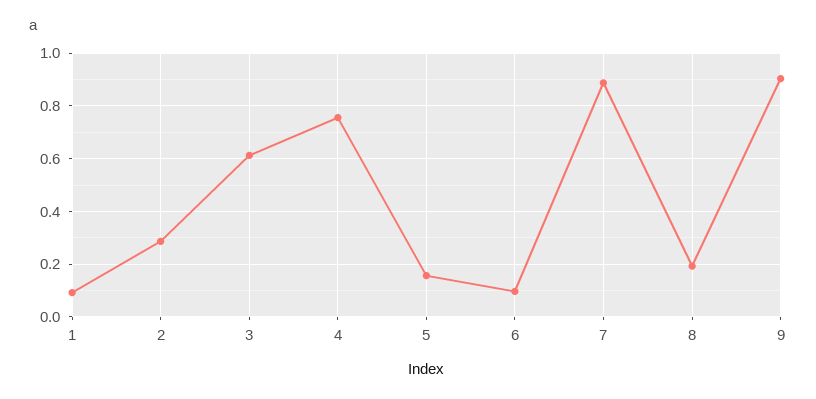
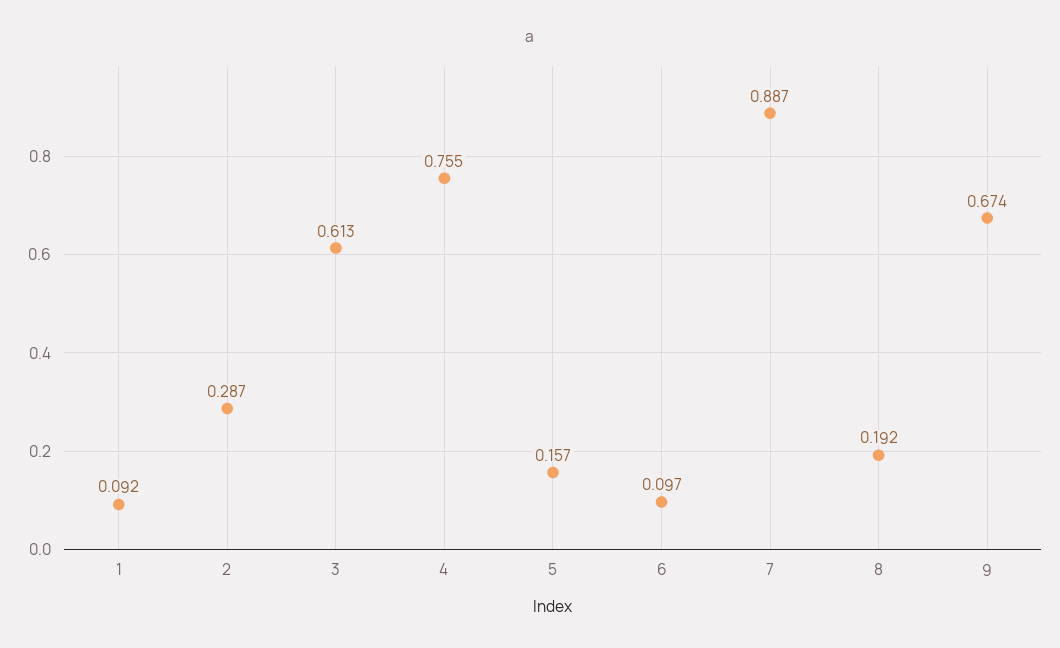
  {
    "1": 0.092,
    "2": 0.287,
    "3": 0.613,
    "4": 0.755,
    "5": 0.157,
    "6": 0.097,
    "7": 0.887,
    "8": 0.192,
-   "9": 0.9
+   "9": 0.674
  }

